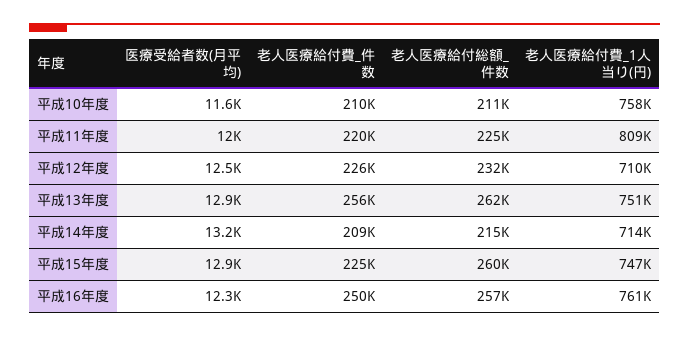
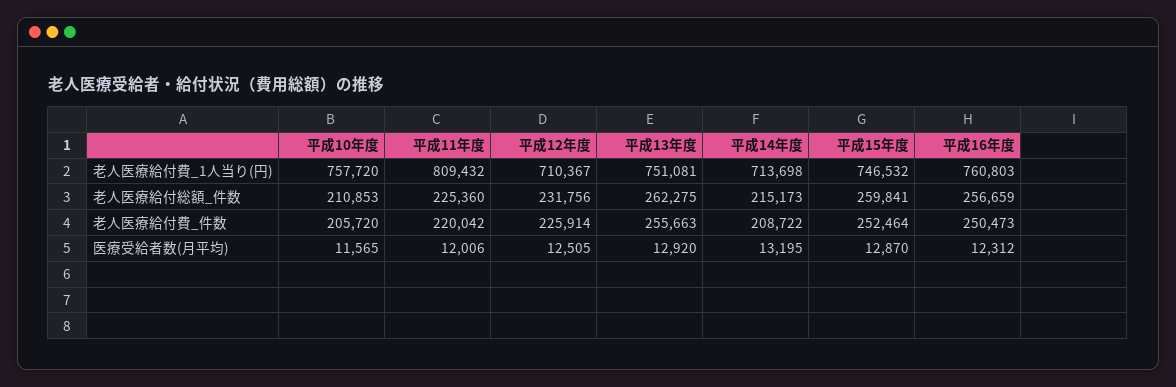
  {
    "医療受給者数(月平均)": {
      "平成10年度": 11565,
      "平成11年度": 12006,
      "平成12年度": 12505,
      "平成13年度": 12920,
      "平成14年度": 13195,
      "平成15年度": 12870,
      "平成16年度": 12312
    },
    "老人医療給付費_件数": {
-     "平成10年度": 210000,
+     "平成10年度": 205720,
      "平成11年度": 220042,
      "平成12年度": 225914,
      "平成13年度": 255663,
      "平成14年度": 208722,
-     "平成15年度": 225000,
+     "平成15年度": 252464,
      "平成16年度": 250473
    },
    "老人医療給付総額_件数": {
      "平成10年度": 210853,
      "平成11年度": 225360,
      "平成12年度": 231756,
      "平成13年度": 262275,
      "平成14年度": 215173,
      "平成15年度": 259841,
      "平成16年度": 256659
    },
    "老人医療給付費_1人当り(円)": {
      "平成10年度": 757720,
      "平成11年度": 809432,
      "平成12年度": 710367,
      "平成13年度": 751081,
      "平成14年度": 713698,
      "平成15年度": 746532,
      "平成16年度": 760803
    }
  }

